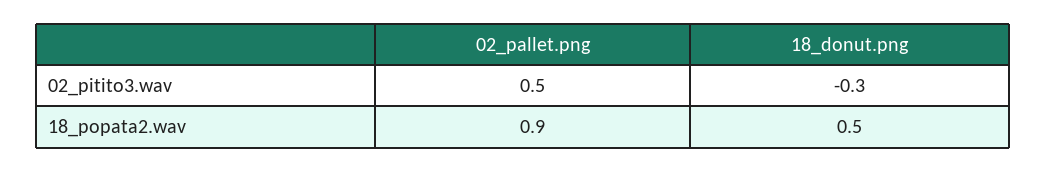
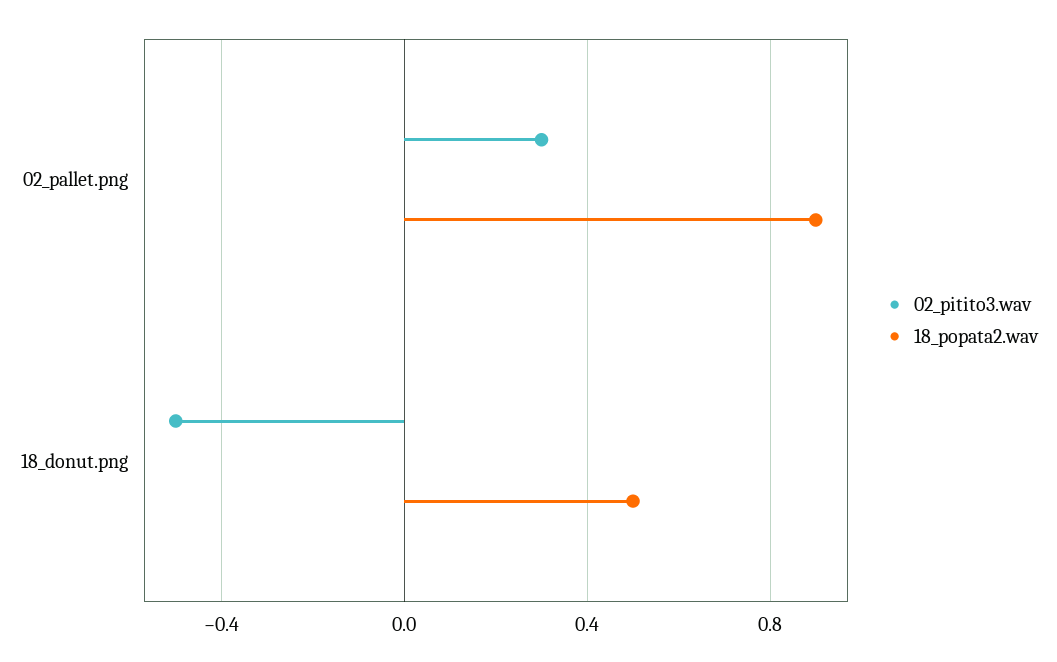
  {
    "02_pitito3.wav": {
-     "02_pallet.png": 0.5,
+     "02_pallet.png": 0.3,
-     "18_donut.png": -0.3
+     "18_donut.png": -0.5
    },
    "18_popata2.wav": {
      "02_pallet.png": 0.9,
      "18_donut.png": 0.5
    }
  }

